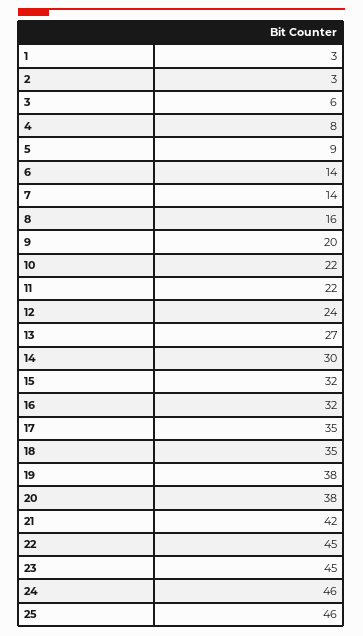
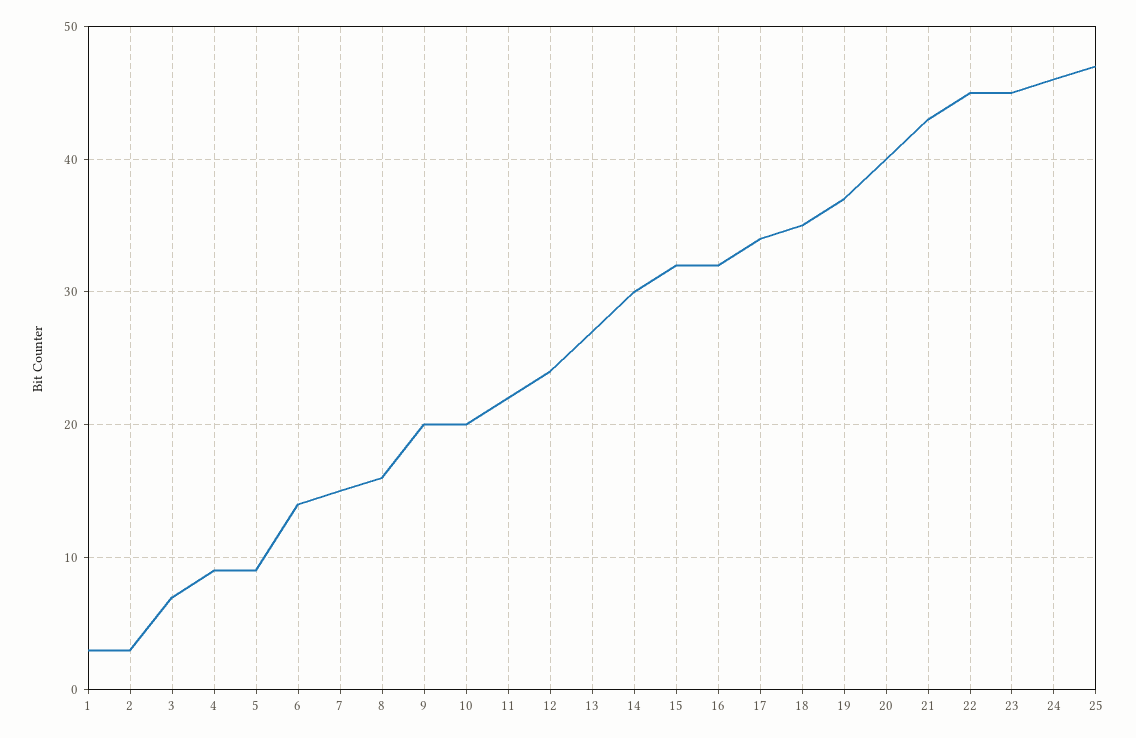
  {
    "1": 3,
    "2": 3,
-   "3": 6,
+   "3": 7,
-   "4": 8,
+   "4": 9,
    "5": 9,
    "6": 14,
-   "7": 14,
+   "7": 15,
    "8": 16,
    "9": 20,
-   "10": 22,
+   "10": 20,
    "11": 22,
    "12": 24,
    "13": 27,
    "14": 30,
    "15": 32,
    "16": 32,
-   "17": 35,
+   "17": 34,
    "18": 35,
-   "19": 38,
+   "19": 37,
-   "20": 38,
+   "20": 40,
-   "21": 42,
+   "21": 43,
    "22": 45,
    "23": 45,
    "24": 46,
-   "25": 46
+   "25": 47
  }

